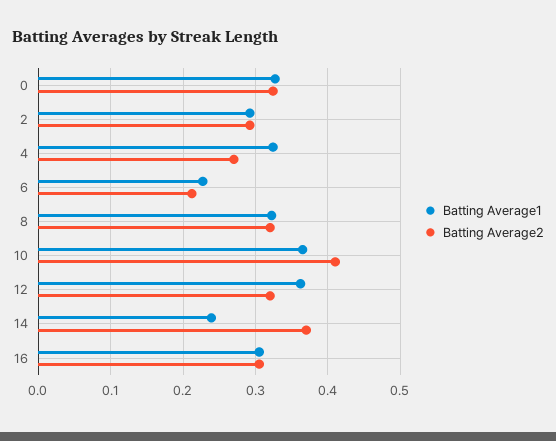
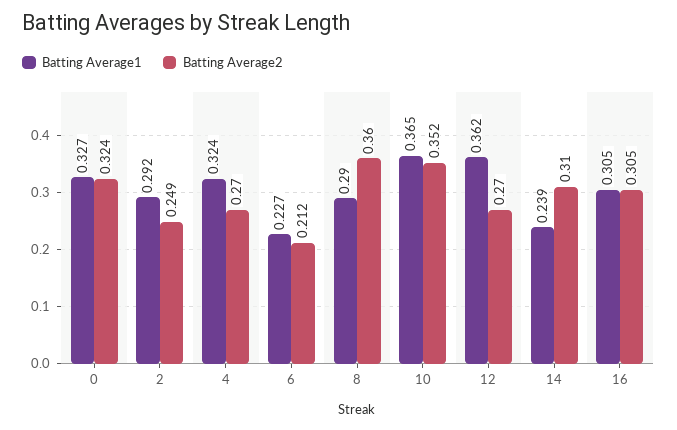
  {
    "Batting Average1": {
      "0": 0.327,
      "2": 0.292,
      "4": 0.324,
      "6": 0.227,
-     "8": 0.32,
+     "8": 0.29,
      "10": 0.365,
      "12": 0.362,
      "14": 0.239,
      "16": 0.305
    },
    "Batting Average2": {
      "0": 0.324,
-     "2": 0.29,
+     "2": 0.249,
      "4": 0.27,
      "6": 0.212,
-     "8": 0.32,
+     "8": 0.36,
-     "10": 0.41,
+     "10": 0.352,
-     "12": 0.32,
+     "12": 0.27,
-     "14": 0.37,
+     "14": 0.31,
      "16": 0.305
    }
  }

